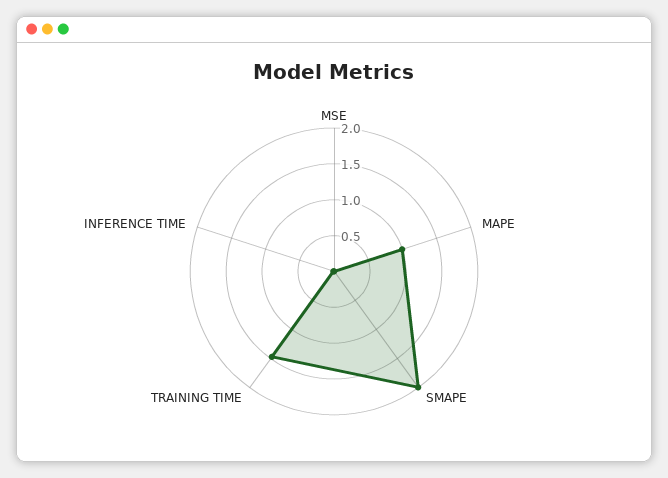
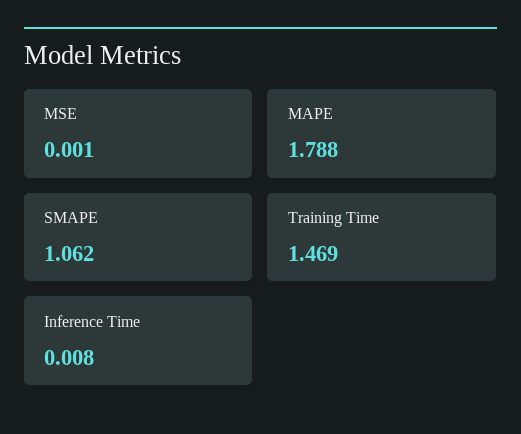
  {
    "MSE": 0.001,
-   "MAPE": 1,
+   "MAPE": 1.788,
-   "SMAPE": 2,
+   "SMAPE": 1.062,
    "TRAINING TIME": 1.469,
    "INFERENCE TIME": 0.008
  }

